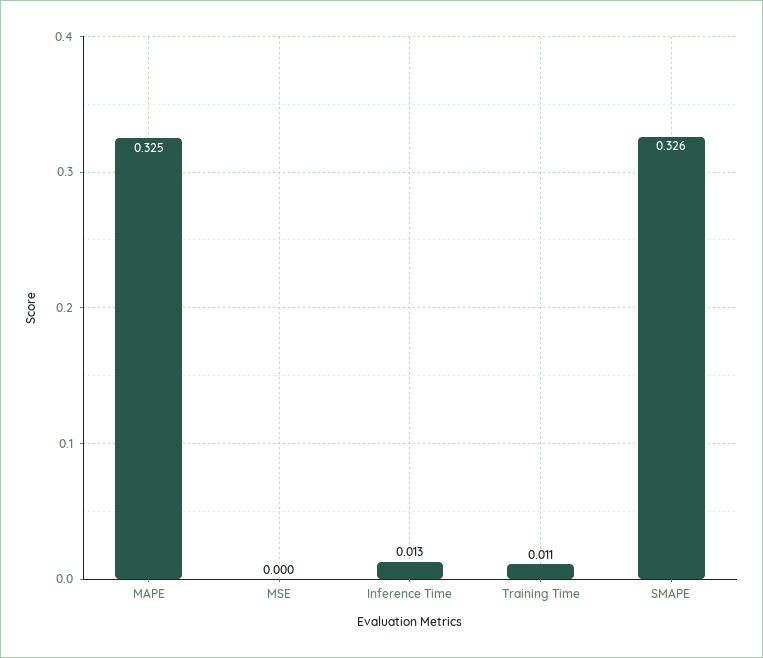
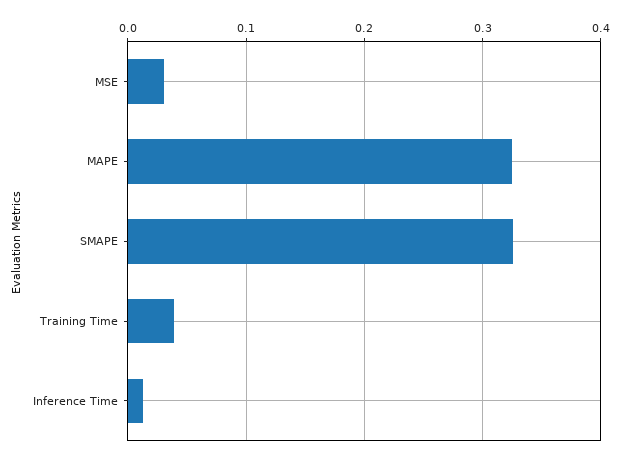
  {
    "MAPE": 0.325,
-   "MSE": 0,
+   "MSE": 0.03,
    "Inference Time": 0.013,
-   "Training Time": 0.011,
+   "Training Time": 0.04,
    "SMAPE": 0.326
  }

